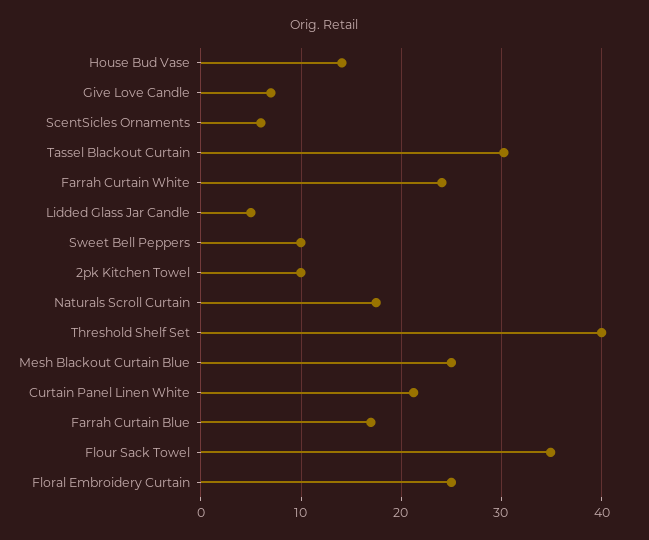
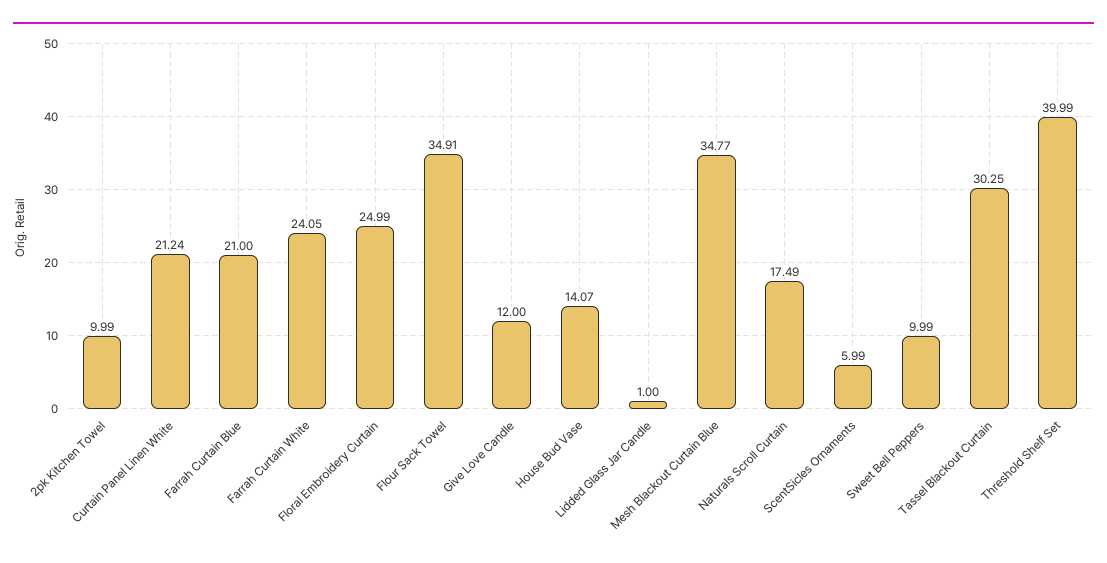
  {
    "House Bud Vase": 14.07,
-   "Give Love Candle": 7,
+   "Give Love Candle": 12,
    "ScentSicles Ornaments": 5.99,
    "Tassel Blackout Curtain": 30.25,
    "Farrah Curtain White": 24.05,
-   "Lidded Glass Jar Candle": 5,
+   "Lidded Glass Jar Candle": 1,
    "Sweet Bell Peppers": 9.99,
    "2pk Kitchen Towel": 9.99,
    "Naturals Scroll Curtain": 17.49,
    "Threshold Shelf Set": 39.99,
-   "Mesh Blackout Curtain Blue": 25,
+   "Mesh Blackout Curtain Blue": 34.77,
    "Curtain Panel Linen White": 21.24,
-   "Farrah Curtain Blue": 17,
+   "Farrah Curtain Blue": 21,
    "Flour Sack Towel": 34.91,
    "Floral Embroidery Curtain": 24.99
  }

